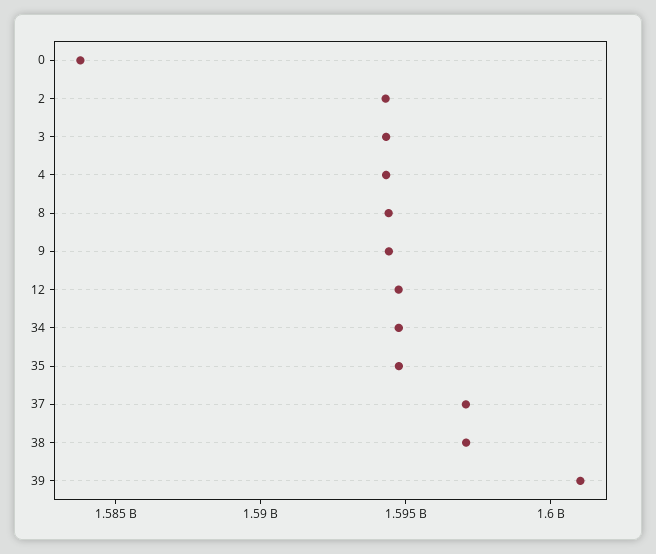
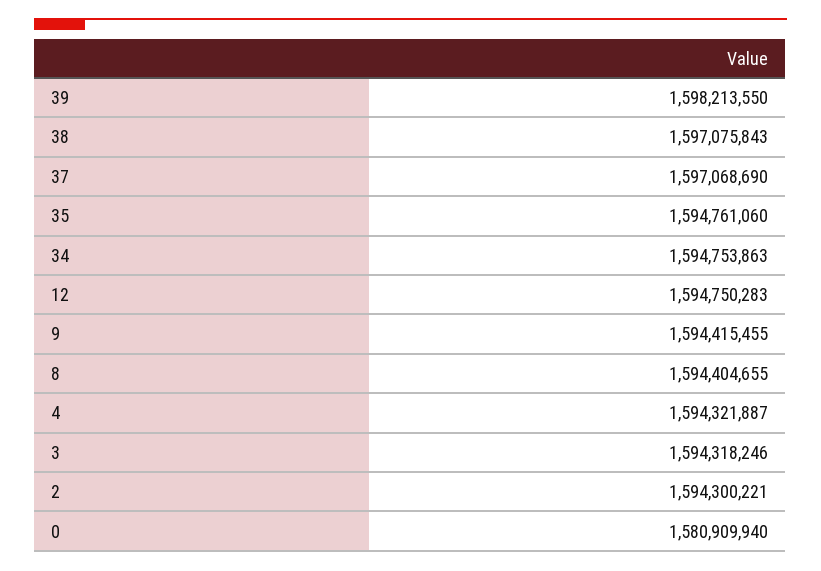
  {
-   "0": 1584000000,
+   "0": 1580909940,
    "2": 1594300221,
    "3": 1594318246,
    "4": 1594321887,
    "8": 1594404655,
    "9": 1594415455,
    "12": 1594750283,
    "34": 1594753863,
    "35": 1594761060,
    "37": 1597068690,
    "38": 1597075843,
-   "39": 1601000000
+   "39": 1598213550
  }

